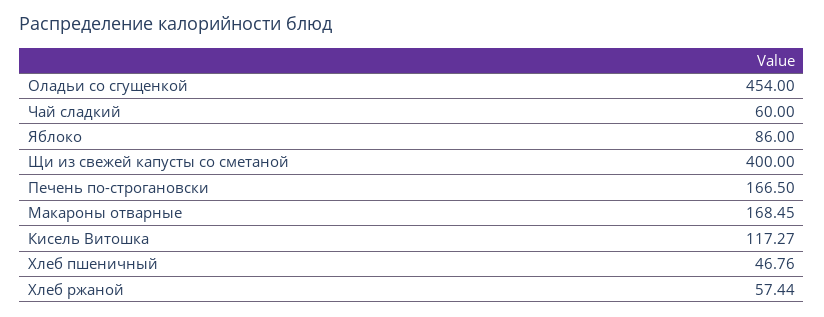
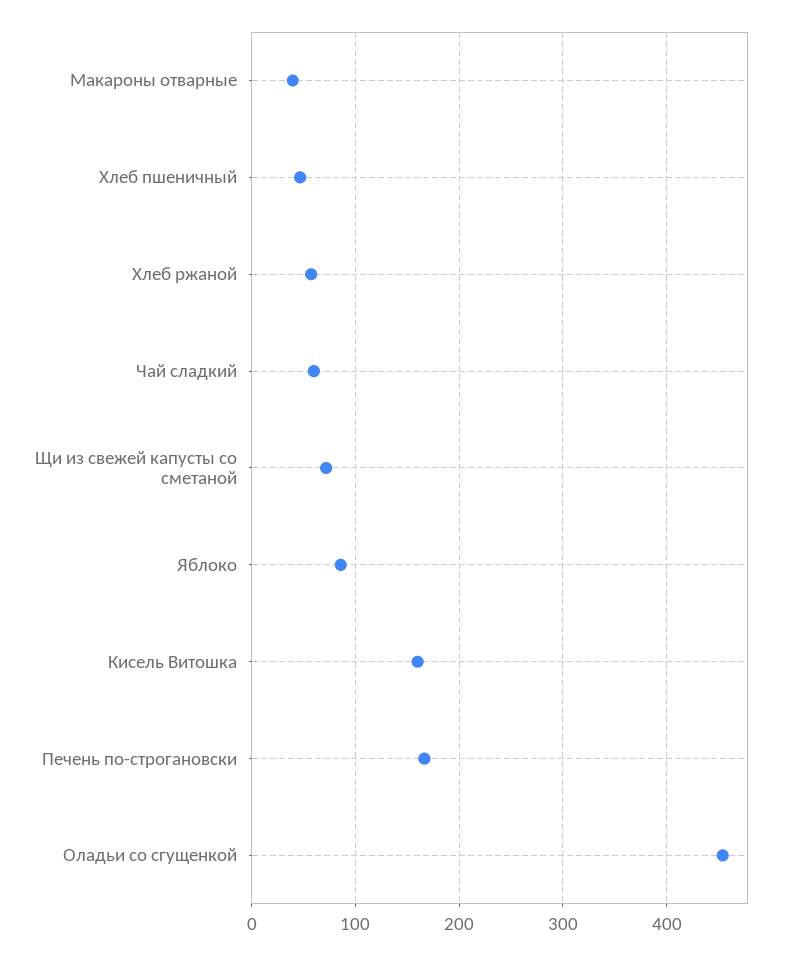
  {
    "Оладьи со сгущенкой": 454,
    "Чай сладкий": 60,
    "Яблоко": 86,
-   "Щи из свежей капусты со сметаной": 400,
+   "Щи из свежей капусты со сметаной": 70,
    "Печень по-строгановски": 166.5,
-   "Макароны отварные": 168.45,
+   "Макароны отварные": 40,
-   "Кисель Витошка": 117.27,
+   "Кисель Витошка": 160,
    "Хлеб пшеничный": 46.76,
    "Хлеб ржаной": 57.44
  }

